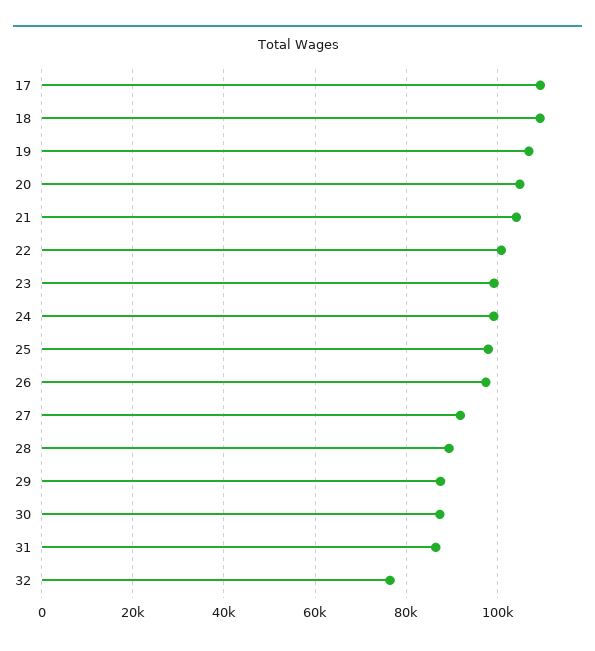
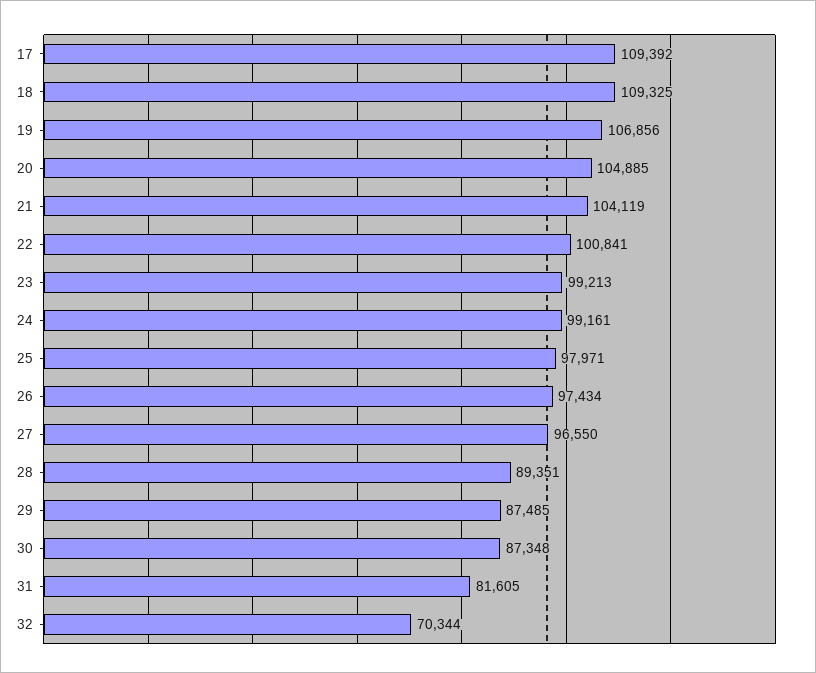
  {
    "17": 109392,
    "18": 109325,
    "19": 106856,
    "20": 104885,
    "21": 104119,
    "22": 100841,
    "23": 99213,
    "24": 99161,
    "25": 97971,
    "26": 97434,
-   "27": 92000,
+   "27": 96550,
    "28": 89351,
    "29": 87485,
    "30": 87348,
-   "31": 86000,
+   "31": 81605,
-   "32": 76000
+   "32": 70344
  }

